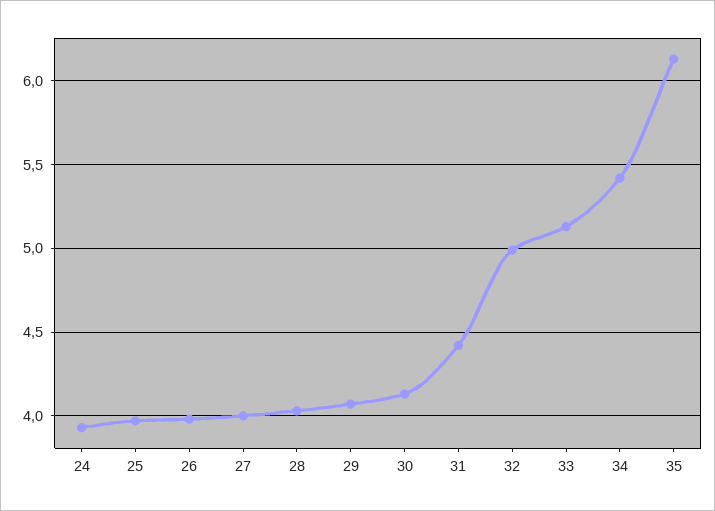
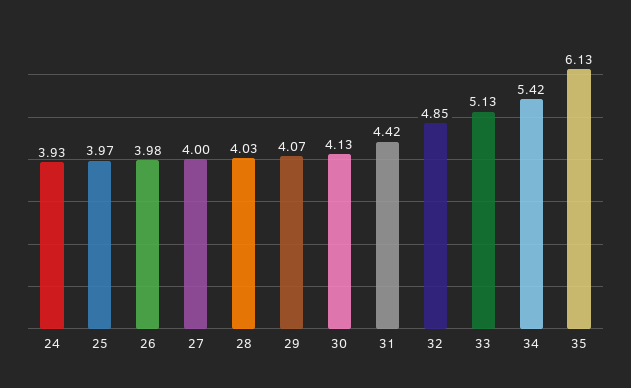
  {
    "24": 3.93,
    "25": 3.97,
    "26": 3.98,
    "27": 4,
    "28": 4.03,
    "29": 4.07,
    "30": 4.13,
    "31": 4.42,
-   "32": 5,
+   "32": 4.85,
    "33": 5.13,
    "34": 5.42,
    "35": 6.13
  }

